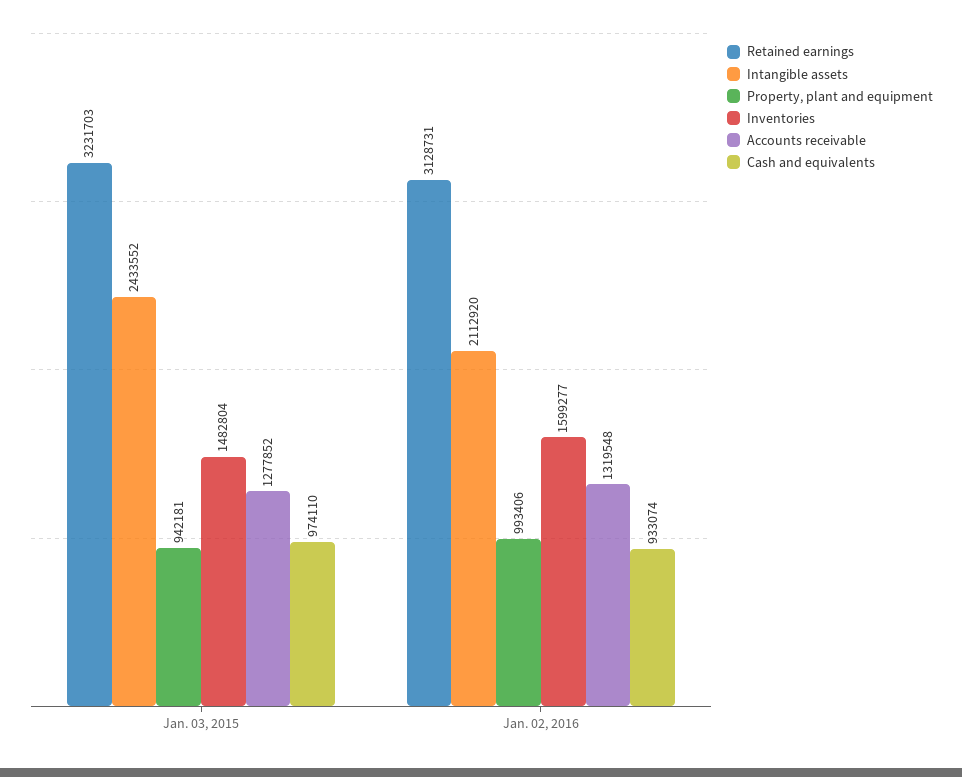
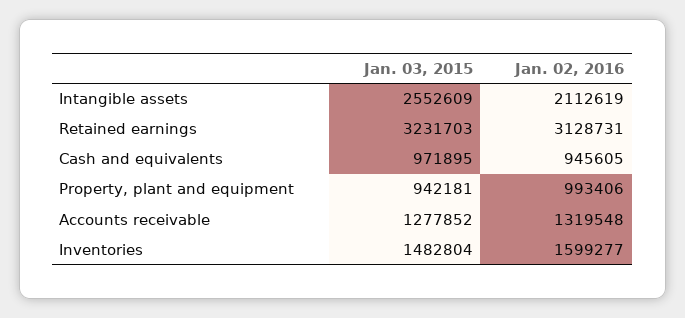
  {
    "Retained earnings": {
      "Jan. 03, 2015": 3231703,
      "Jan. 02, 2016": 3128731
    },
    "Intangible assets": {
-     "Jan. 03, 2015": 2433552,
+     "Jan. 03, 2015": 2552609,
-     "Jan. 02, 2016": 2112920
+     "Jan. 02, 2016": 2112619
    },
    "Property, plant and equipment": {
      "Jan. 03, 2015": 942181,
      "Jan. 02, 2016": 993406
    },
    "Inventories": {
      "Jan. 03, 2015": 1482804,
      "Jan. 02, 2016": 1599277
    },
    "Accounts receivable": {
      "Jan. 03, 2015": 1277852,
      "Jan. 02, 2016": 1319548
    },
    "Cash and equivalents": {
-     "Jan. 03, 2015": 974110,
+     "Jan. 03, 2015": 971895,
-     "Jan. 02, 2016": 933074
+     "Jan. 02, 2016": 945605
    }
  }

